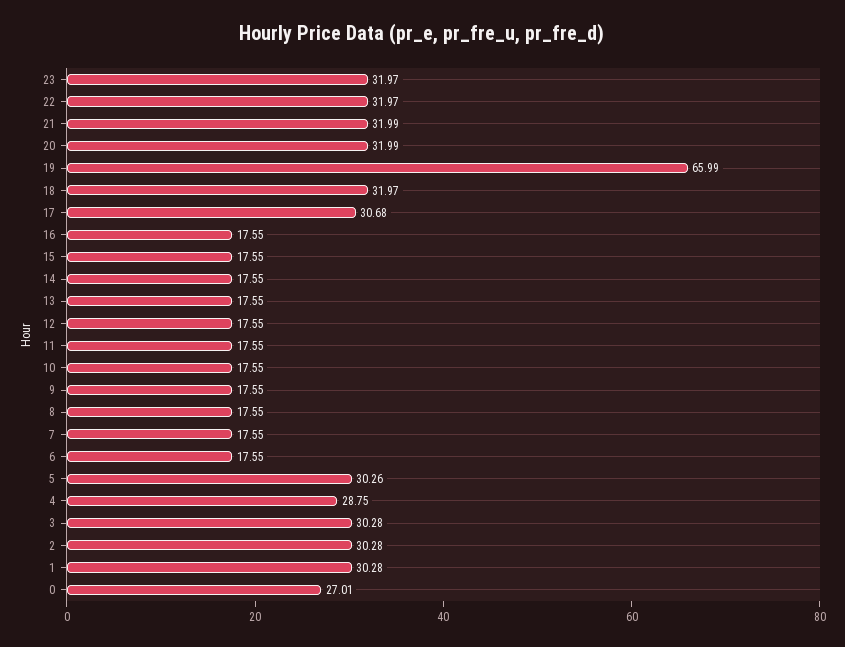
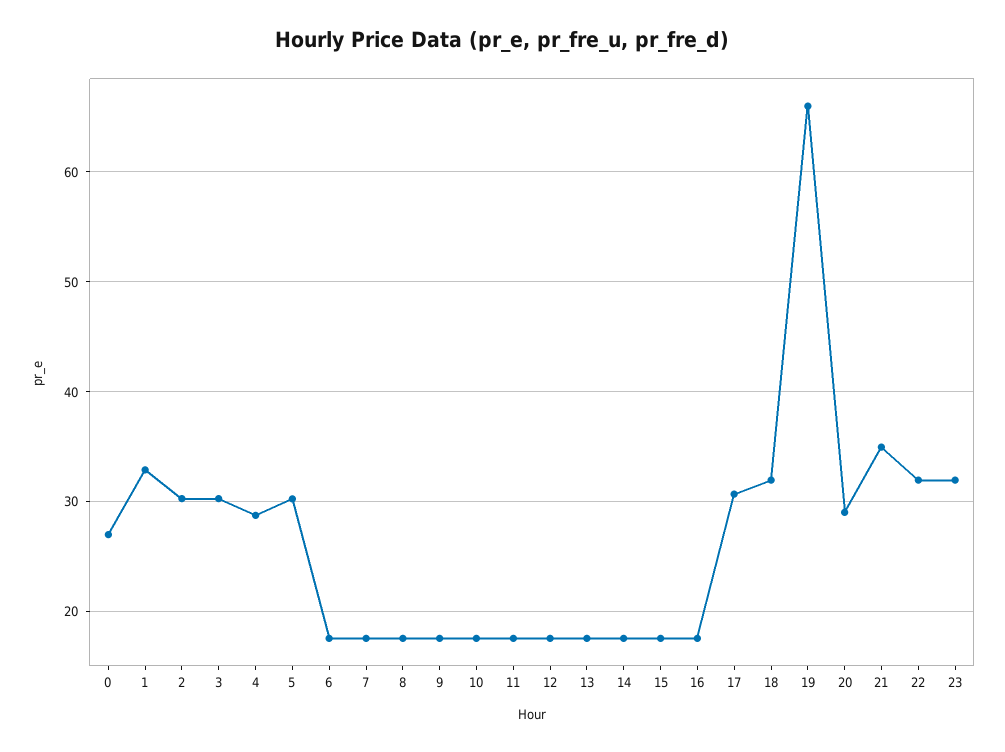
  {
    "23": 31.97,
    "22": 31.97,
-   "21": 31.99,
+   "21": 35,
-   "20": 31.99,
+   "20": 29,
    "19": 65.99,
    "18": 31.97,
    "17": 30.68,
    "16": 17.55,
    "15": 17.55,
    "14": 17.55,
    "13": 17.55,
    "12": 17.55,
    "11": 17.55,
    "10": 17.55,
    "9": 17.55,
    "8": 17.55,
    "7": 17.55,
    "6": 17.55,
    "5": 30.26,
    "4": 28.75,
    "3": 30.28,
    "2": 30.28,
-   "1": 30.28,
+   "1": 33,
    "0": 27.01
  }

